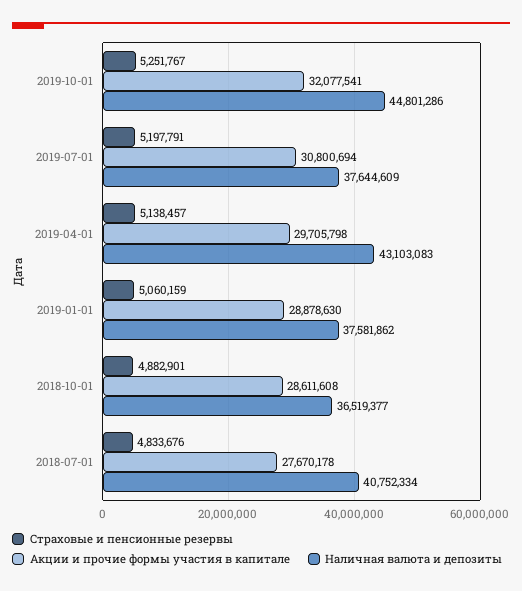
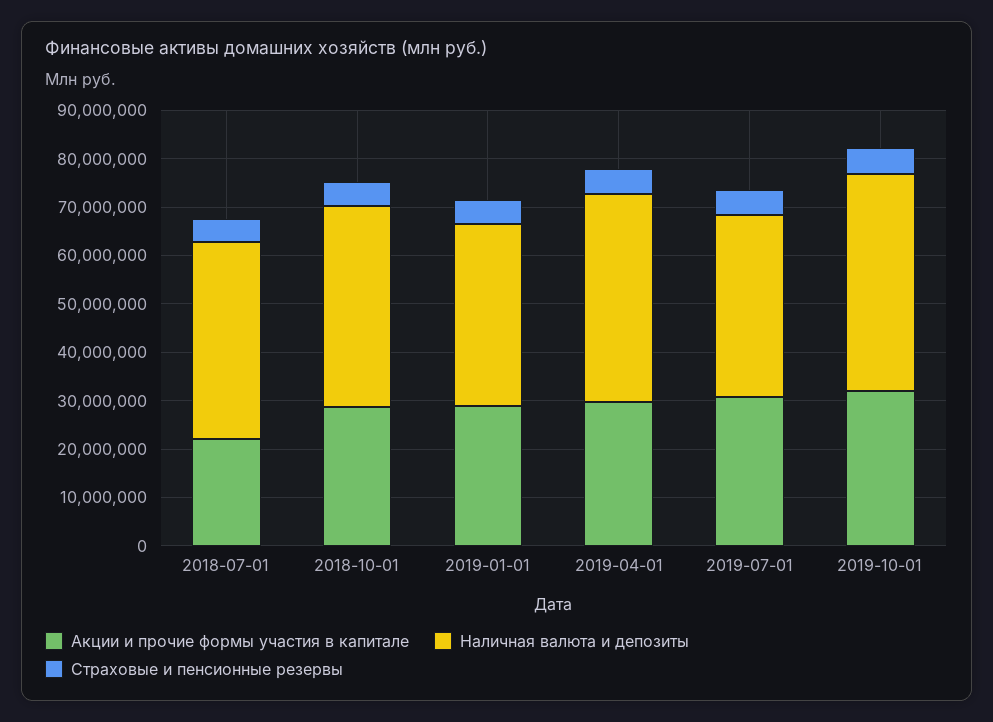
  {
    "Страховые и пенсионные резервы": {
      "2019-10-01": 5251767,
      "2019-07-01": 5197791,
      "2019-04-01": 5138457,
      "2019-01-01": 5060159,
      "2018-10-01": 4882901,
      "2018-07-01": 4833676
    },
    "Акции и прочие формы участия в капитале": {
      "2019-10-01": 32077541,
      "2019-07-01": 30800694,
      "2019-04-01": 29705798,
      "2019-01-01": 28878630,
      "2018-10-01": 28611608,
-     "2018-07-01": 27670178
+     "2018-07-01": 22000000
    },
    "Наличная валюта и депозиты": {
      "2019-10-01": 44801286,
      "2019-07-01": 37644609,
      "2019-04-01": 43103083,
      "2019-01-01": 37581862,
-     "2018-10-01": 36519377,
+     "2018-10-01": 42000000,
      "2018-07-01": 40752334
    }
  }

